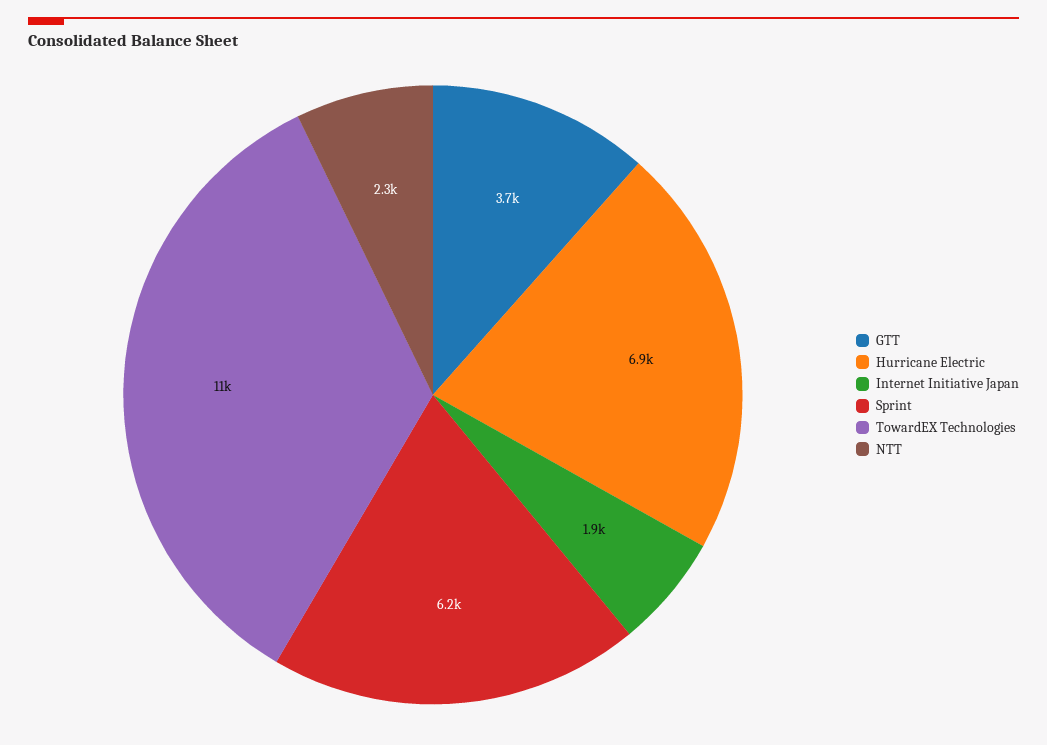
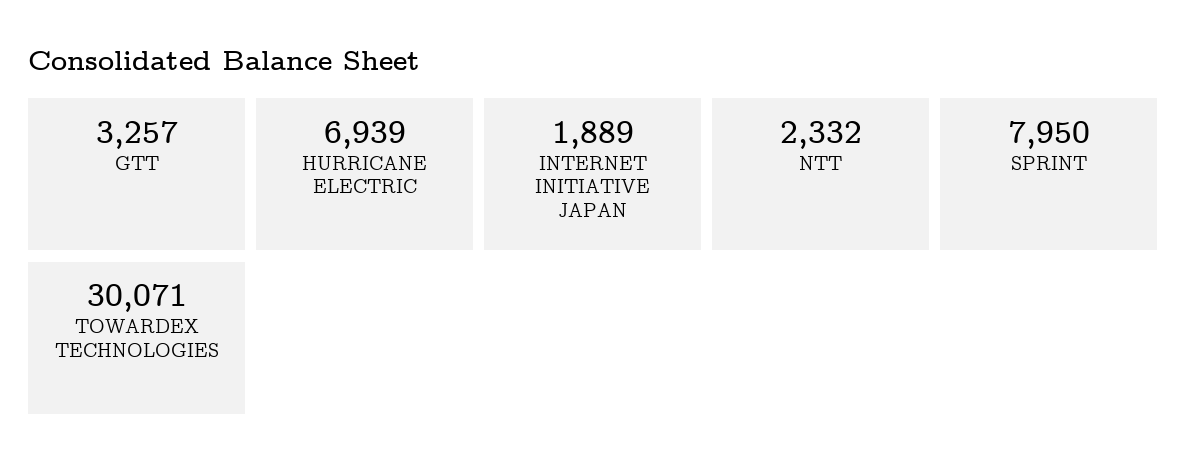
  {
-   "GTT": 3700,
+   "GTT": 3257,
    "Hurricane Electric": 6939,
    "Internet Initiative Japan": 1889,
-   "Sprint": 6200,
+   "Sprint": 7950,
-   "TowardEX Technologies": 11000,
+   "TowardEX Technologies": 30071,
    "NTT": 2332
  }

